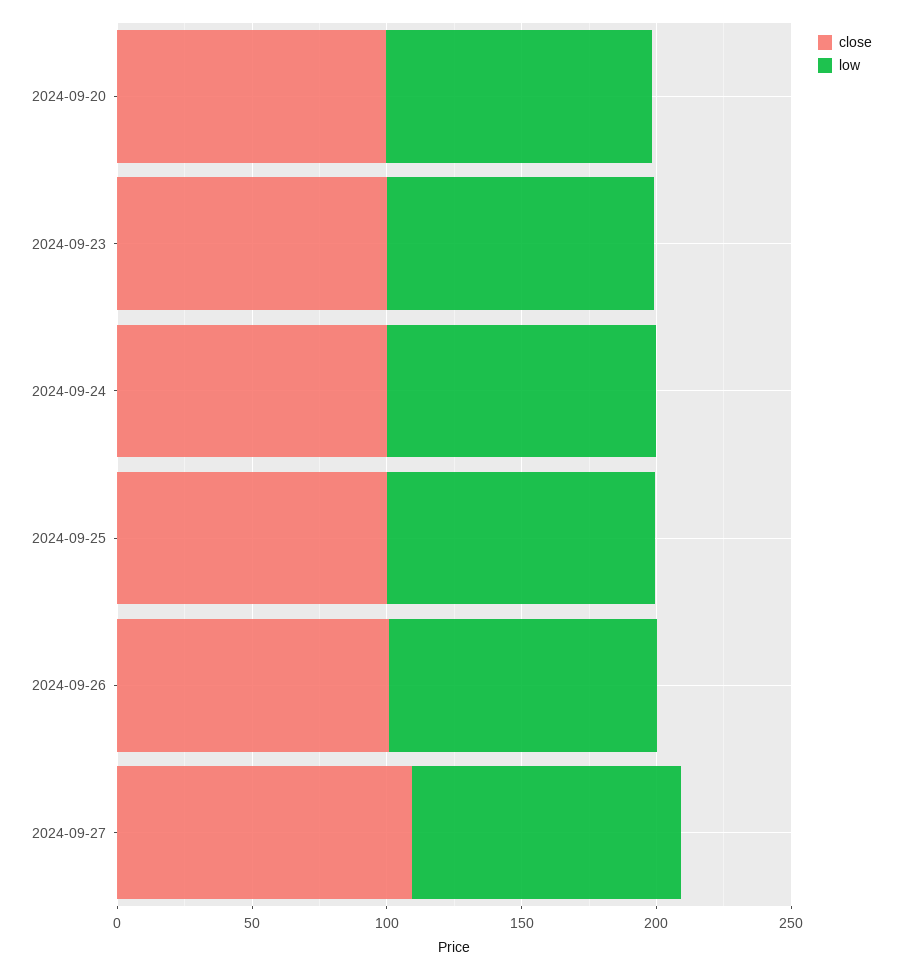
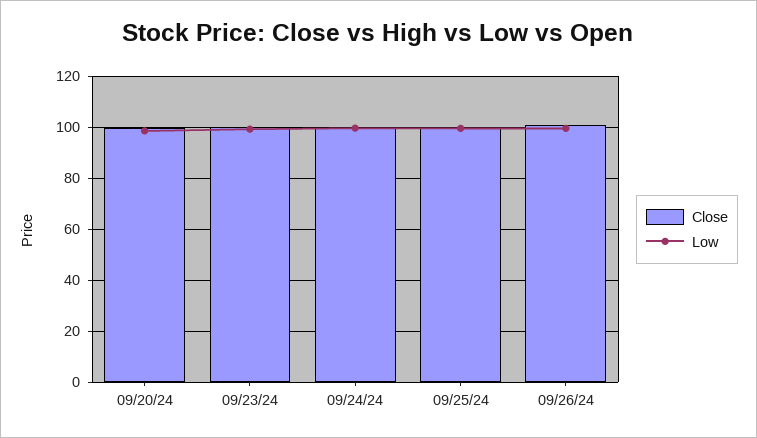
  {
    "close": {
      "2024-09-20": 100,
      "2024-09-23": 100,
      "2024-09-24": 100,
      "2024-09-25": 100,
-     "2024-09-26": 100,
+     "2024-09-26": 100
-     "2024-09-27": 110
    },
    "low": {
      "2024-09-20": 97.5,
      "2024-09-23": 100,
      "2024-09-24": 100,
      "2024-09-25": 100,
-     "2024-09-26": 100,
+     "2024-09-26": 100
-     "2024-09-27": 100
    }
  }

